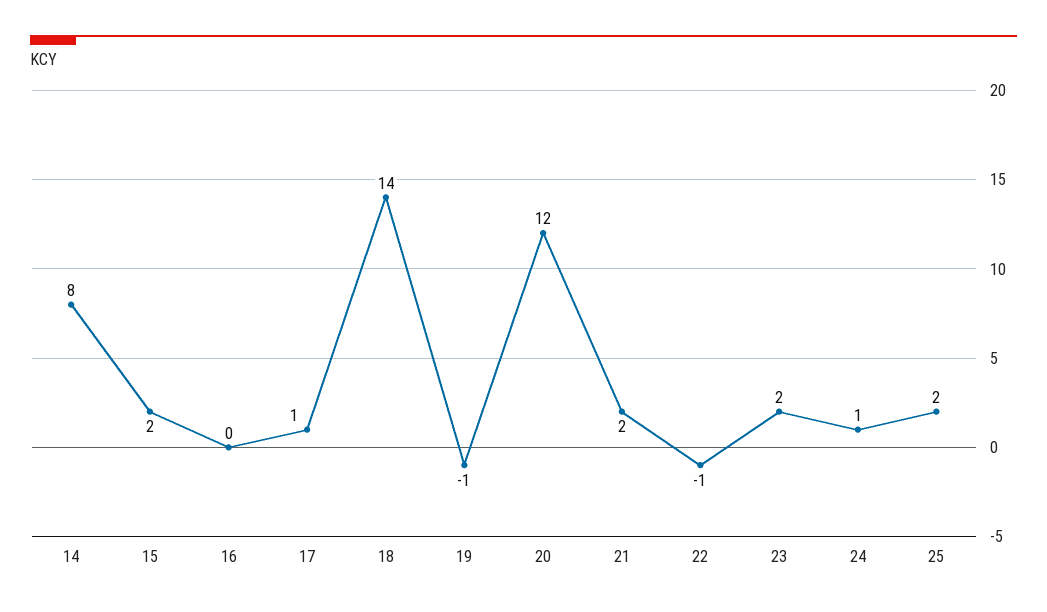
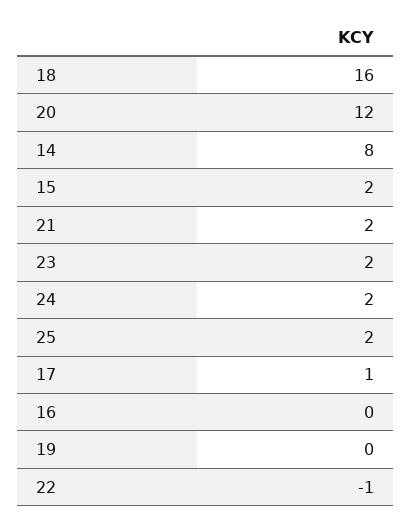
  {
    "14": 8,
    "15": 2,
    "16": 0,
    "17": 1,
-   "18": 14,
+   "18": 16,
-   "19": -1,
+   "19": 0,
    "20": 12,
    "21": 2,
    "22": -1,
    "23": 2,
-   "24": 1,
+   "24": 2,
    "25": 2
  }

